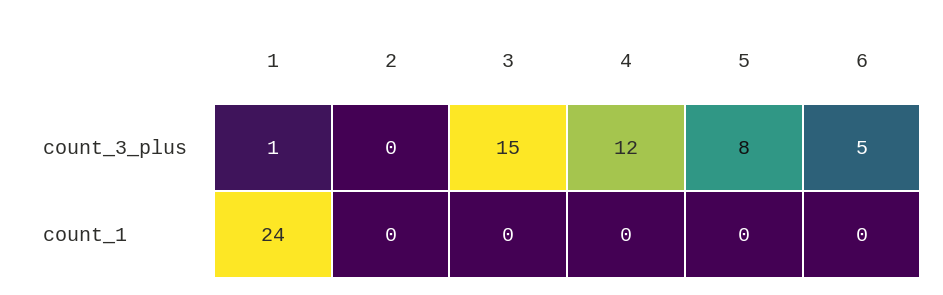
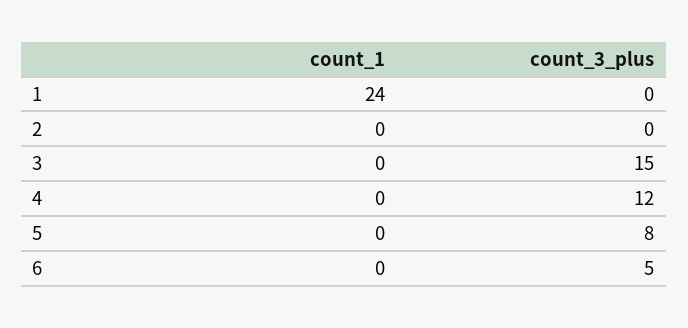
  {
    "1": {
-     "count_3_plus": 1,
+     "count_3_plus": 0,
      "count_1": 24
    },
    "2": {
      "count_3_plus": 0,
      "count_1": 0
    },
    "3": {
      "count_3_plus": 15,
      "count_1": 0
    },
    "4": {
      "count_3_plus": 12,
      "count_1": 0
    },
    "5": {
      "count_3_plus": 8,
      "count_1": 0
    },
    "6": {
      "count_3_plus": 5,
      "count_1": 0
    }
  }

